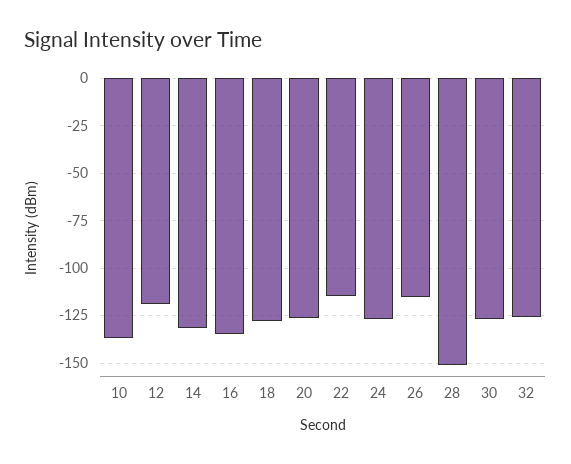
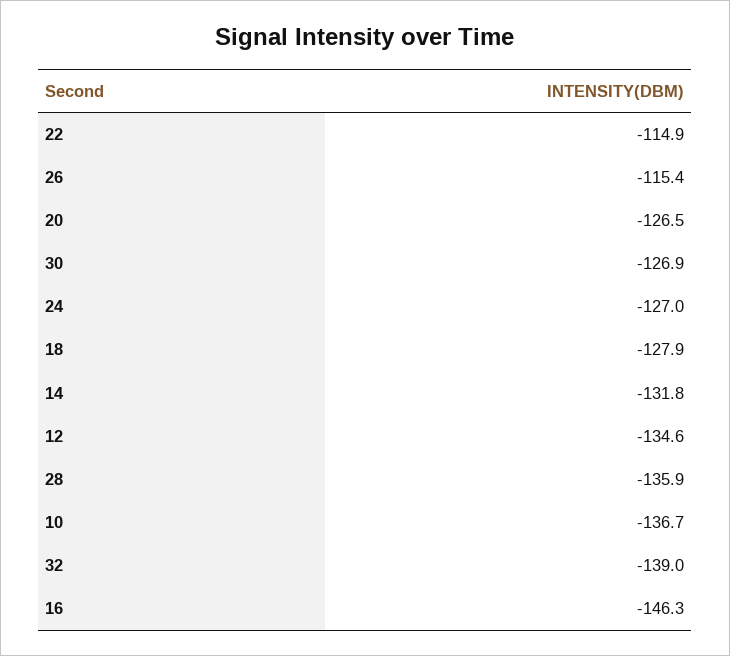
  {
    "10": -136.7,
-   "12": -120,
+   "12": -134.6,
    "14": -131.8,
-   "16": -135,
+   "16": -146.3,
    "18": -127.9,
    "20": -126.5,
    "22": -114.9,
    "24": -127,
    "26": -115.4,
-   "28": -150,
+   "28": -135.9,
    "30": -126.9,
-   "32": -125
+   "32": -139
  }

